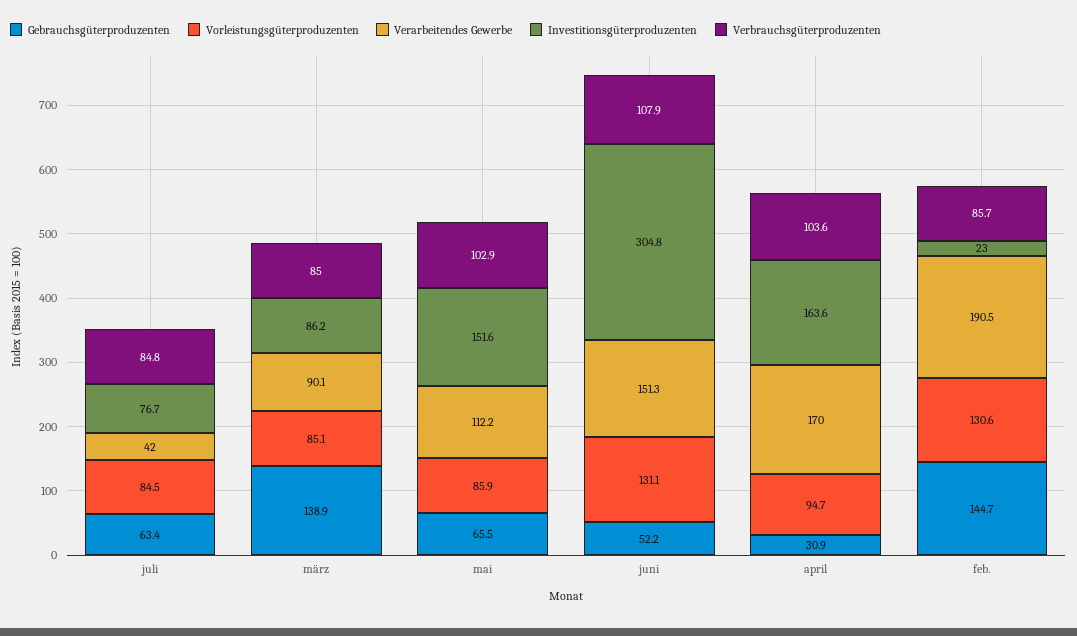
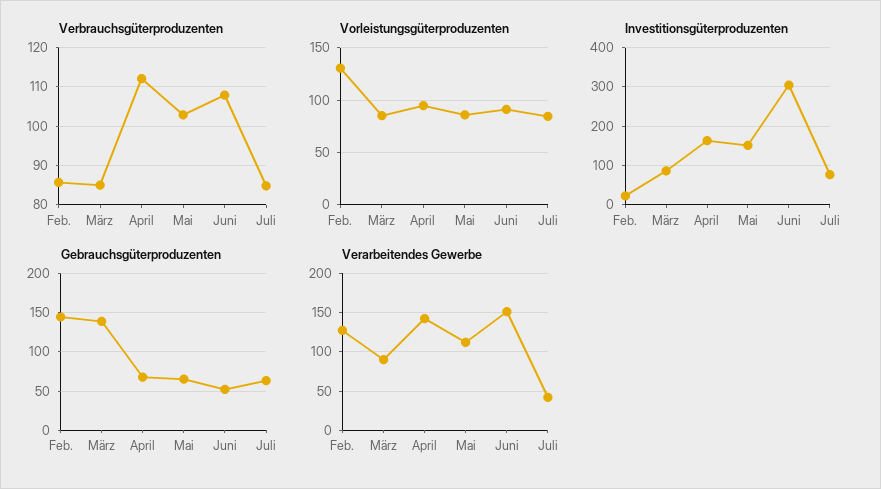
  {
    "Gebrauchsgüterproduzenten": {
      "juli": 63.4,
      "märz": 138.9,
      "mai": 65.5,
      "juni": 52.2,
-     "april": 30.9,
+     "april": 70,
      "feb.": 144.7
    },
    "Vorleistungsgüterproduzenten": {
      "juli": 84.5,
      "märz": 85.1,
      "mai": 85.9,
-     "juni": 131.1,
+     "juni": 90,
      "april": 94.7,
      "feb.": 130.6
    },
    "Verarbeitendes Gewerbe": {
      "juli": 42,
      "märz": 90.1,
      "mai": 112.2,
      "juni": 151.3,
-     "april": 170,
+     "april": 140,
-     "feb.": 190.5
+     "feb.": 130
    },
    "Investitionsgüterproduzenten": {
      "juli": 76.7,
      "märz": 86.2,
      "mai": 151.6,
      "juni": 304.8,
      "april": 163.6,
      "feb.": 23
    },
    "Verbrauchsgüterproduzenten": {
      "juli": 84.8,
      "märz": 85,
      "mai": 102.9,
      "juni": 107.9,
-     "april": 103.6,
+     "april": 112,
      "feb.": 85.7
    }
  }

